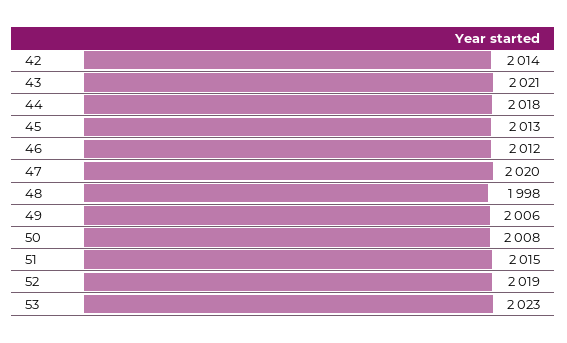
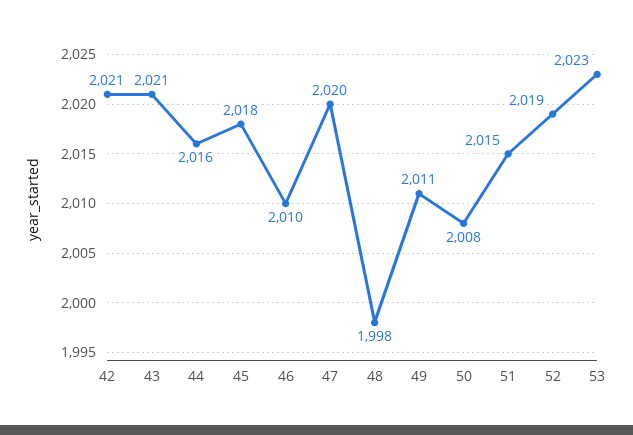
  {
-   "42": 2014,
+   "42": 2021,
    "43": 2021,
-   "44": 2018,
+   "44": 2016,
-   "45": 2013,
+   "45": 2018,
-   "46": 2012,
+   "46": 2010,
    "47": 2020,
    "48": 1998,
-   "49": 2006,
+   "49": 2011,
    "50": 2008,
    "51": 2015,
    "52": 2019,
    "53": 2023
  }

